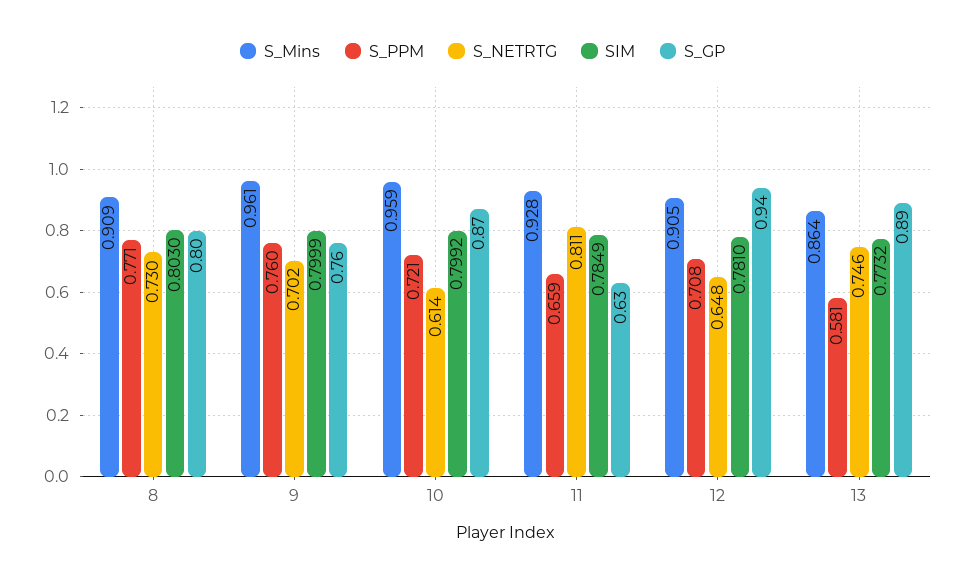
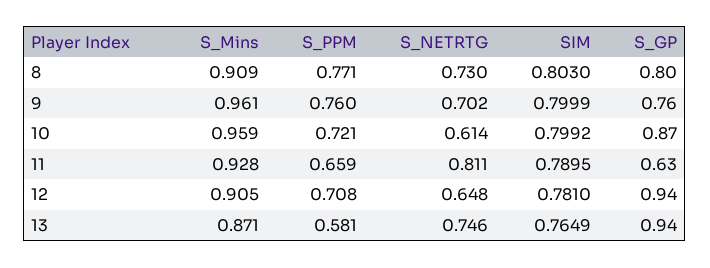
  {
    "S_Mins": {
      "8": 0.909,
      "9": 0.961,
      "10": 0.959,
      "11": 0.928,
      "12": 0.905,
-     "13": 0.864
+     "13": 0.871
    },
    "S_PPM": {
      "8": 0.771,
      "9": 0.76,
      "10": 0.721,
      "11": 0.659,
      "12": 0.708,
      "13": 0.581
    },
    "S_NETRTG": {
      "8": 0.73,
      "9": 0.702,
      "10": 0.614,
      "11": 0.811,
      "12": 0.648,
      "13": 0.746
    },
    "SIM": {
      "8": 0.803,
      "9": 0.7999,
      "10": 0.7992,
-     "11": 0.7849,
+     "11": 0.7895,
      "12": 0.781,
-     "13": 0.7732
+     "13": 0.7649
    },
    "S_GP": {
      "8": 0.8,
      "9": 0.76,
      "10": 0.87,
      "11": 0.63,
      "12": 0.94,
-     "13": 0.89
+     "13": 0.94
    }
  }

